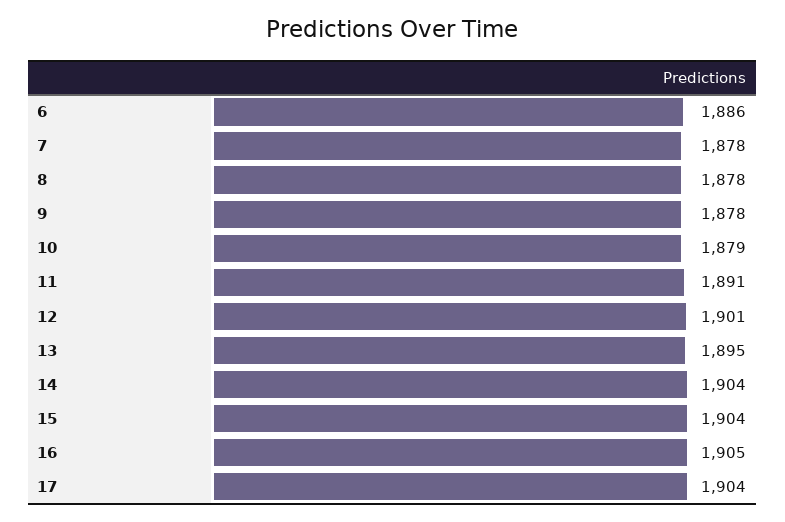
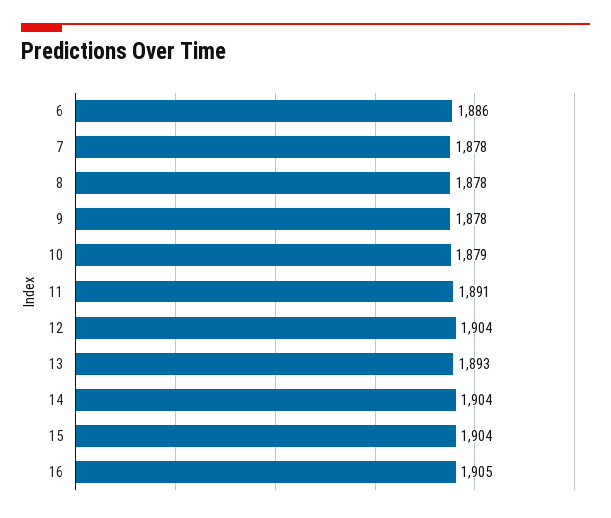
  {
    "6": 1886,
    "7": 1878,
    "8": 1878,
    "9": 1878,
    "10": 1879,
    "11": 1891,
-   "12": 1901,
+   "12": 1904,
-   "13": 1895,
+   "13": 1893,
    "14": 1904,
    "15": 1904,
-   "16": 1905,
+   "16": 1905
-   "17": 1904
  }

